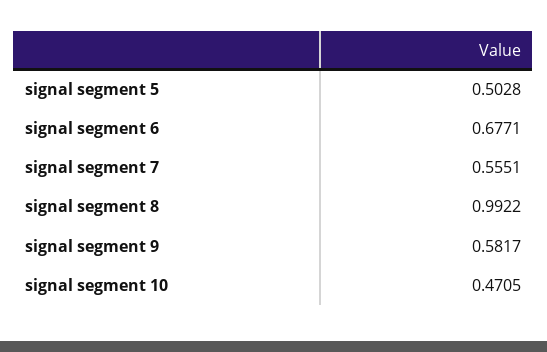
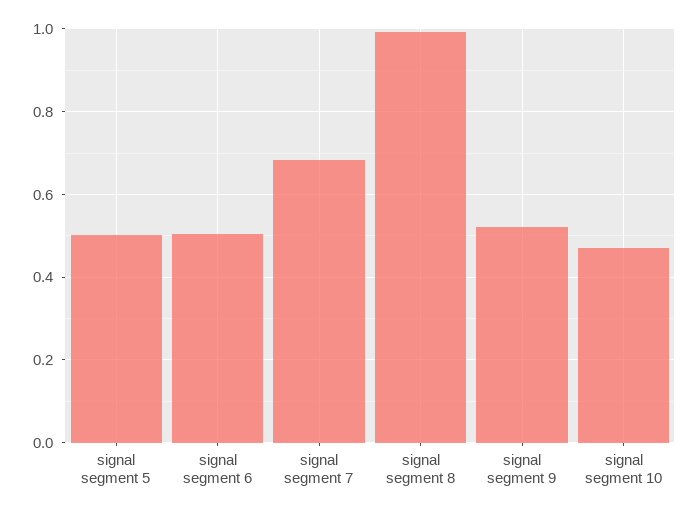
  {
    "signal segment 5": 0.5028,
-   "signal segment 6": 0.6771,
+   "signal segment 6": 0.5,
-   "signal segment 7": 0.5551,
+   "signal segment 7": 0.68,
    "signal segment 8": 0.9922,
-   "signal segment 9": 0.5817,
+   "signal segment 9": 0.52,
    "signal segment 10": 0.4705
  }

